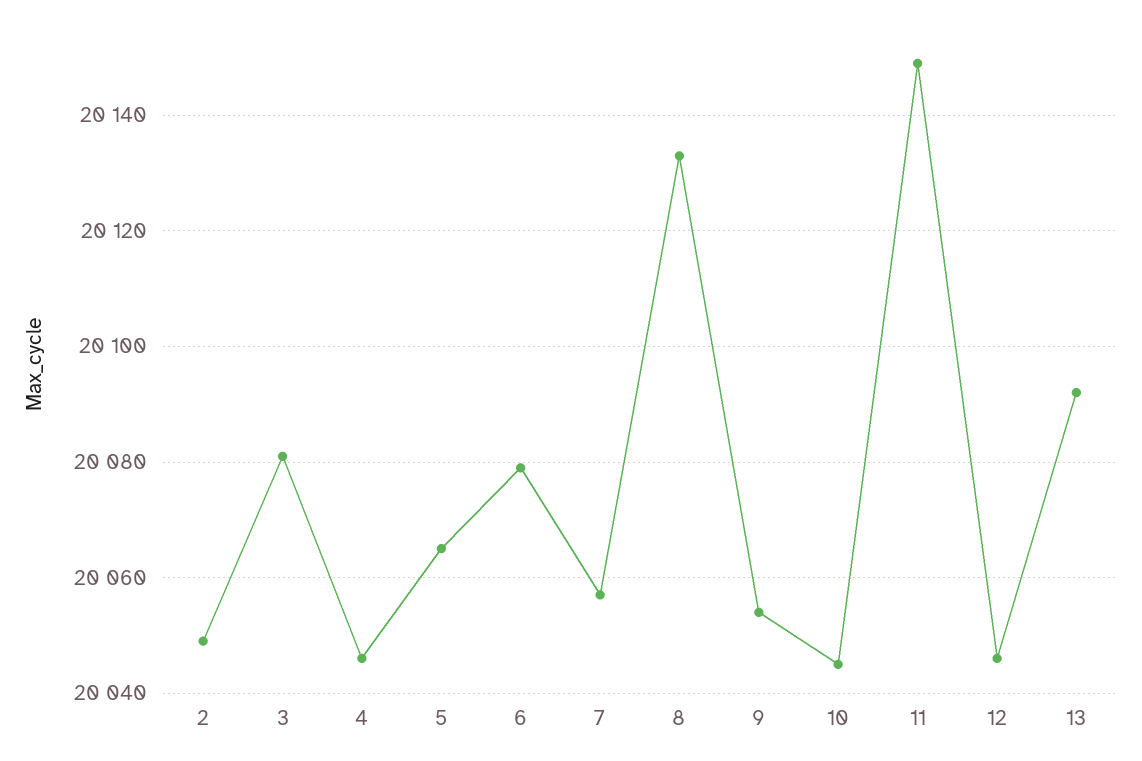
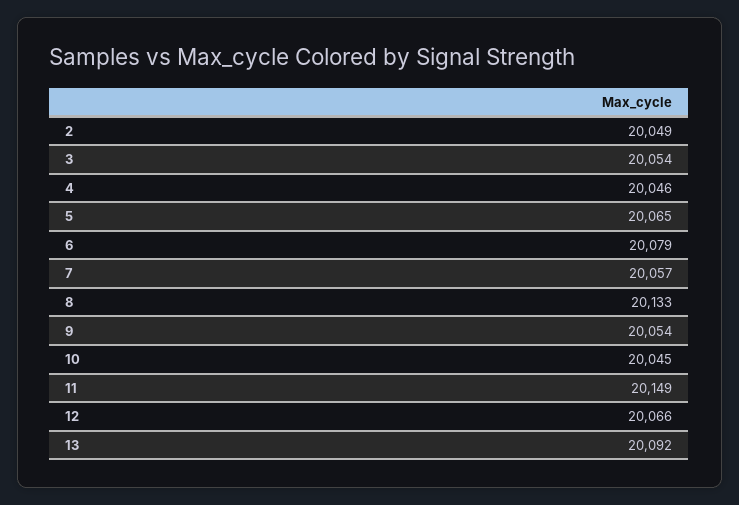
  {
    "2": 20049,
-   "3": 20080,
+   "3": 20054,
    "4": 20046,
    "5": 20065,
    "6": 20079,
    "7": 20057,
    "8": 20133,
    "9": 20054,
    "10": 20045,
    "11": 20149,
-   "12": 20045,
+   "12": 20066,
    "13": 20092
  }

